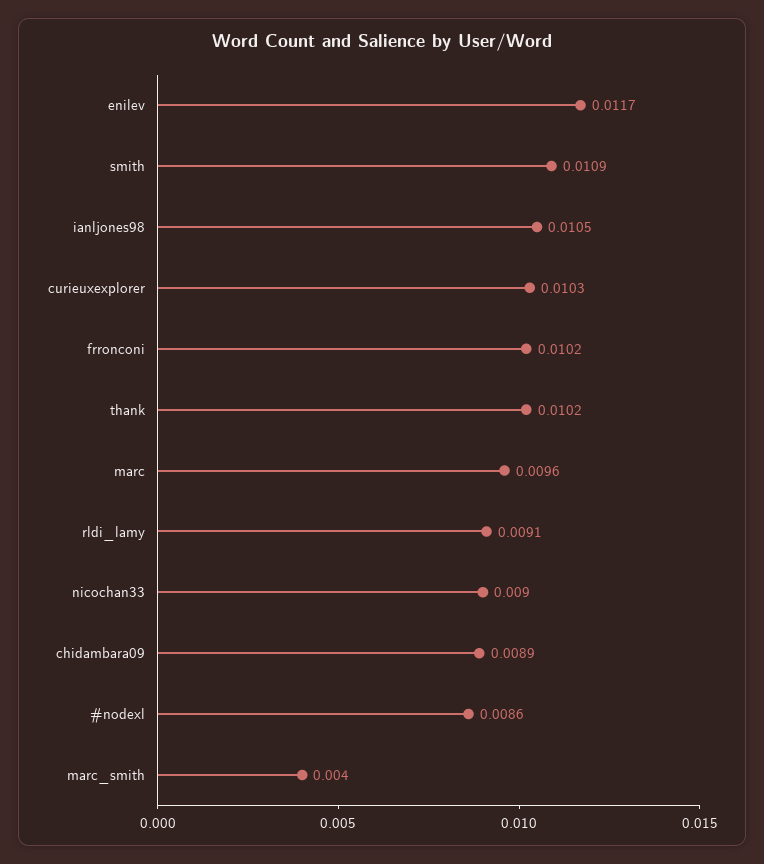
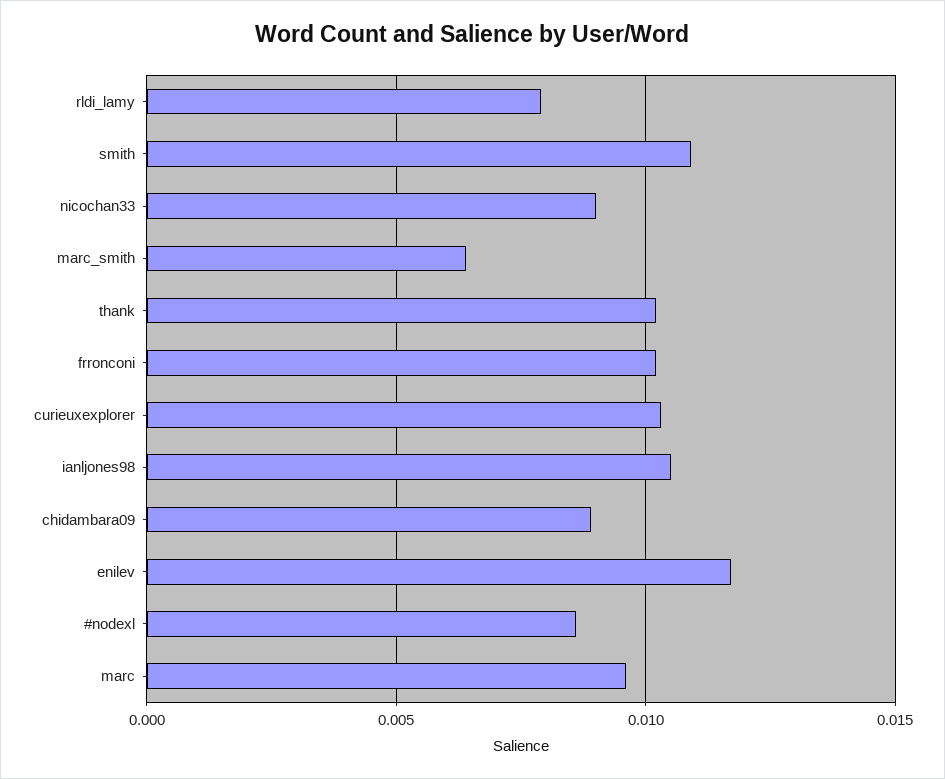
  {
    "enilev": 0.0117,
    "smith": 0.0109,
    "ianljones98": 0.0105,
    "curieuxexplorer": 0.0103,
    "frronconi": 0.0102,
    "thank": 0.0102,
    "marc": 0.0096,
-   "rldi_lamy": 0.0091,
+   "rldi_lamy": 0.008,
    "nicochan33": 0.009,
    "chidambara09": 0.0089,
    "#nodexl": 0.0086,
-   "marc_smith": 0.004
+   "marc_smith": 0.0065
  }

